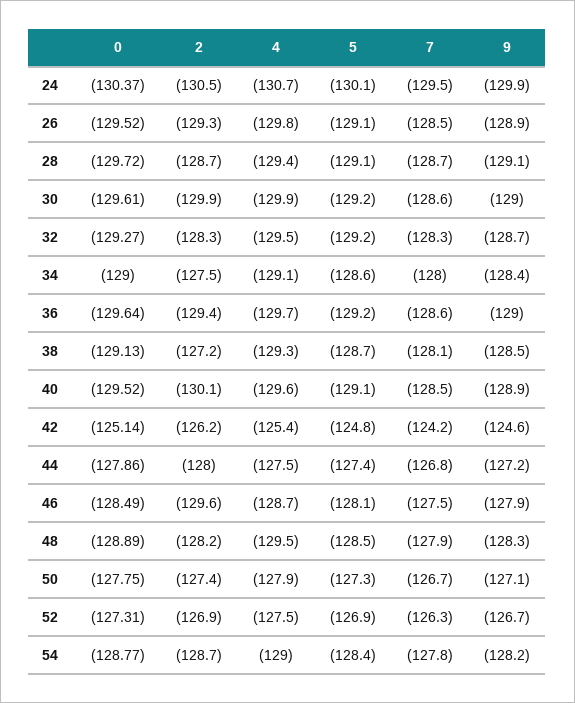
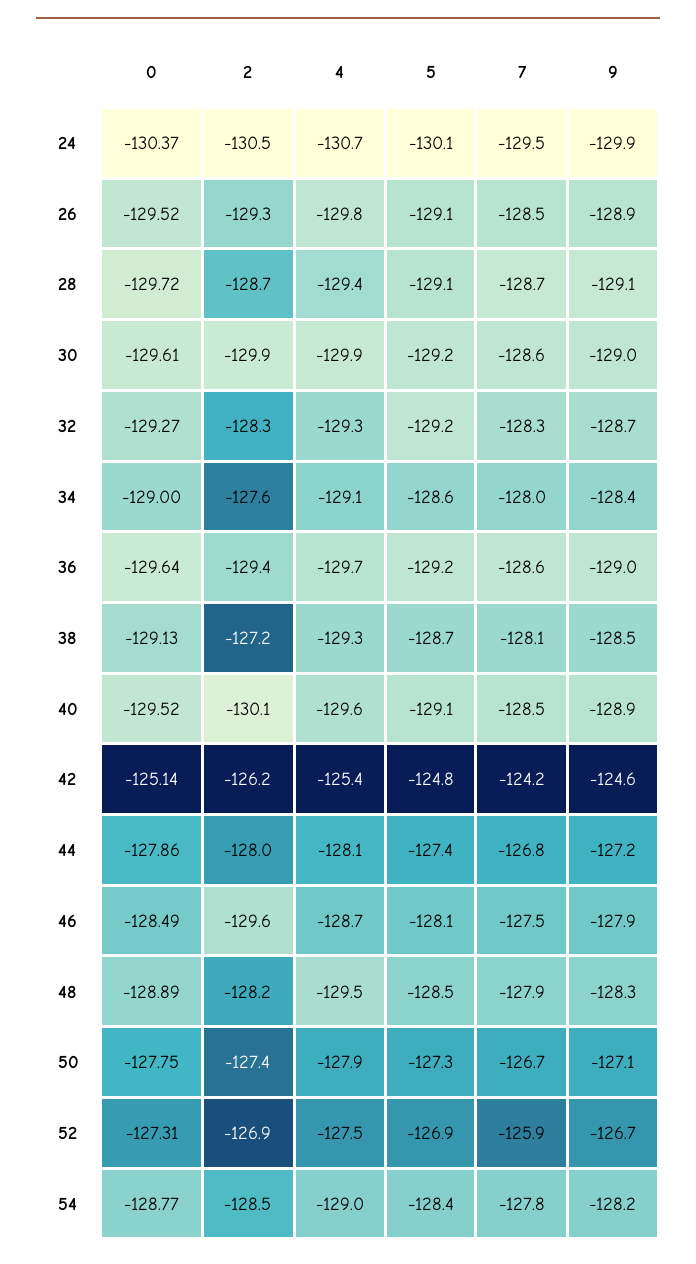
  {
    "0": {
      "24": -130.37,
      "26": -129.52,
      "28": -129.72,
      "30": -129.61,
      "32": -129.27,
      "34": -129,
      "36": -129.64,
      "38": -129.13,
      "40": -129.52,
      "42": -125.14,
      "44": -127.86,
      "46": -128.49,
      "48": -128.89,
      "50": -127.75,
      "52": -127.31,
      "54": -128.77
    },
    "2": {
      "24": -130.5,
      "26": -129.3,
      "28": -128.7,
      "30": -129.9,
      "32": -128.3,
-     "34": -127.5,
+     "34": -127.6,
      "36": -129.4,
      "38": -127.2,
      "40": -130.1,
      "42": -126.2,
      "44": -128,
      "46": -129.6,
      "48": -128.2,
      "50": -127.4,
      "52": -126.9,
-     "54": -128.7
+     "54": -128.5
    },
    "4": {
      "24": -130.7,
      "26": -129.8,
      "28": -129.4,
      "30": -129.9,
-     "32": -129.5,
+     "32": -129.3,
      "34": -129.1,
      "36": -129.7,
      "38": -129.3,
      "40": -129.6,
      "42": -125.4,
-     "44": -127.5,
+     "44": -128.1,
      "46": -128.7,
      "48": -129.5,
      "50": -127.9,
      "52": -127.5,
      "54": -129
    },
    "5": {
      "24": -130.1,
      "26": -129.1,
      "28": -129.1,
      "30": -129.2,
      "32": -129.2,
      "34": -128.6,
      "36": -129.2,
      "38": -128.7,
      "40": -129.1,
      "42": -124.8,
      "44": -127.4,
      "46": -128.1,
      "48": -128.5,
      "50": -127.3,
      "52": -126.9,
      "54": -128.4
    },
    "7": {
      "24": -129.5,
      "26": -128.5,
      "28": -128.7,
      "30": -128.6,
      "32": -128.3,
      "34": -128,
      "36": -128.6,
      "38": -128.1,
      "40": -128.5,
      "42": -124.2,
      "44": -126.8,
      "46": -127.5,
      "48": -127.9,
      "50": -126.7,
-     "52": -126.3,
+     "52": -125.9,
      "54": -127.8
    },
    "9": {
      "24": -129.9,
      "26": -128.9,
      "28": -129.1,
      "30": -129,
      "32": -128.7,
      "34": -128.4,
      "36": -129,
      "38": -128.5,
      "40": -128.9,
      "42": -124.6,
      "44": -127.2,
      "46": -127.9,
      "48": -128.3,
      "50": -127.1,
      "52": -126.7,
      "54": -128.2
    }
  }

